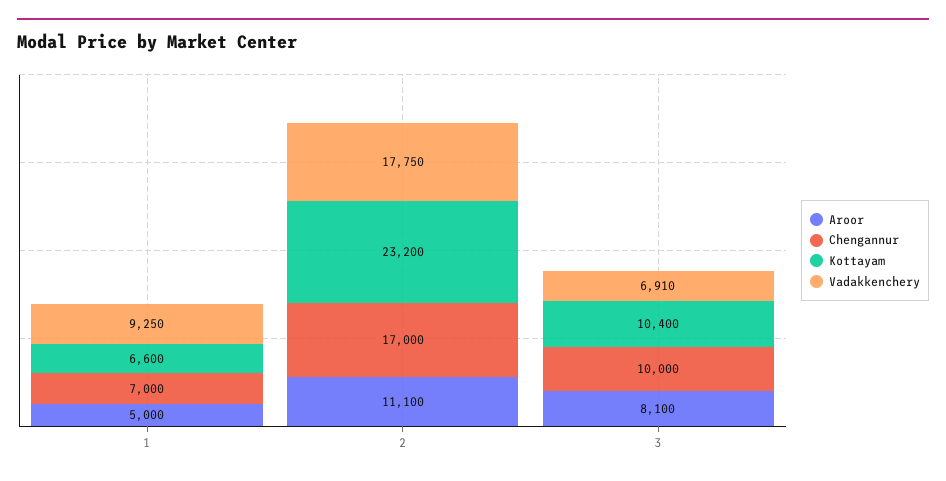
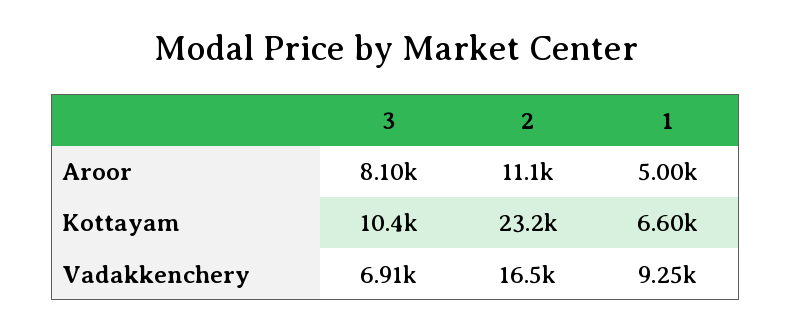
  {
    "Aroor": {
      "1": 5000,
      "2": 11100,
      "3": 8100
    },
-   "Chengannur": {
-     "1": 7000,
-     "2": 17000,
-     "3": 10000
-   },
    "Kottayam": {
      "1": 6600,
      "2": 23200,
      "3": 10400
    },
    "Vadakkenchery": {
      "1": 9250,
-     "2": 17750,
+     "2": 16500,
      "3": 6910
    }
  }

